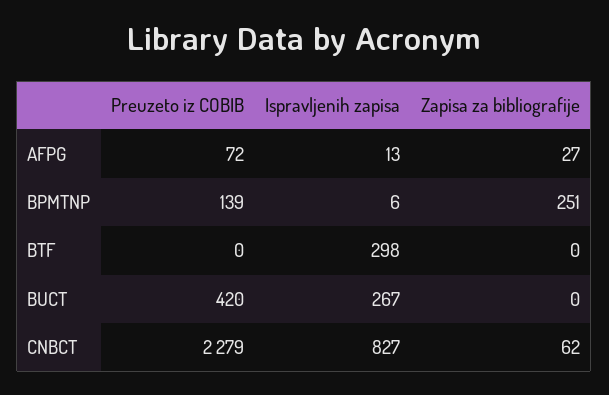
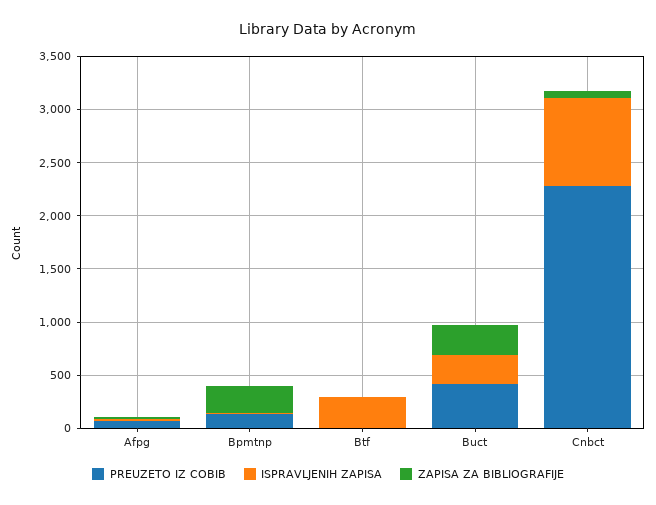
  {
    "Preuzeto iz COBIB": {
      "AFPG": 72,
      "BPMTNP": 139,
      "BTF": 0,
      "BUCT": 420,
      "CNBCT": 2279
    },
    "Ispravljenih zapisa": {
      "AFPG": 13,
      "BPMTNP": 6,
      "BTF": 298,
      "BUCT": 267,
      "CNBCT": 827
    },
    "Zapisa za bibliografije": {
      "AFPG": 27,
      "BPMTNP": 251,
      "BTF": 0,
-     "BUCT": 0,
+     "BUCT": 300,
      "CNBCT": 62
    }
  }

